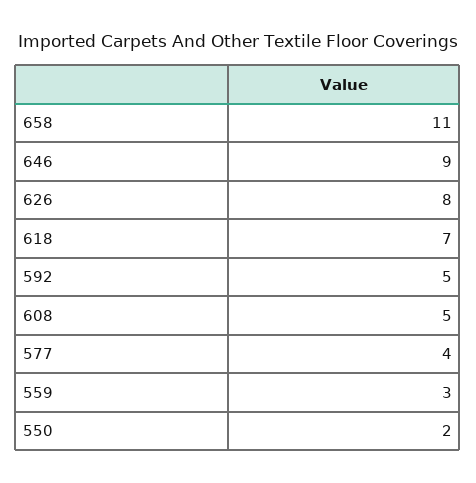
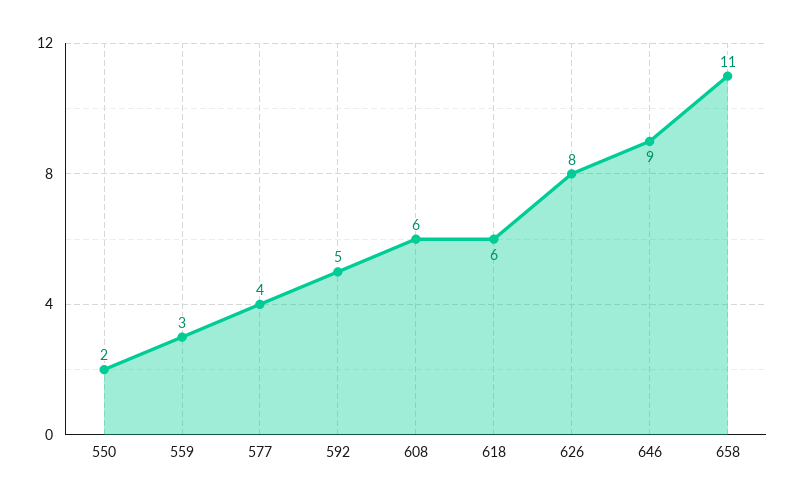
  {
    "658": 11,
    "646": 9,
    "626": 8,
-   "618": 7,
+   "618": 6,
    "592": 5,
-   "608": 5,
+   "608": 6,
    "577": 4,
    "559": 3,
    "550": 2
  }

